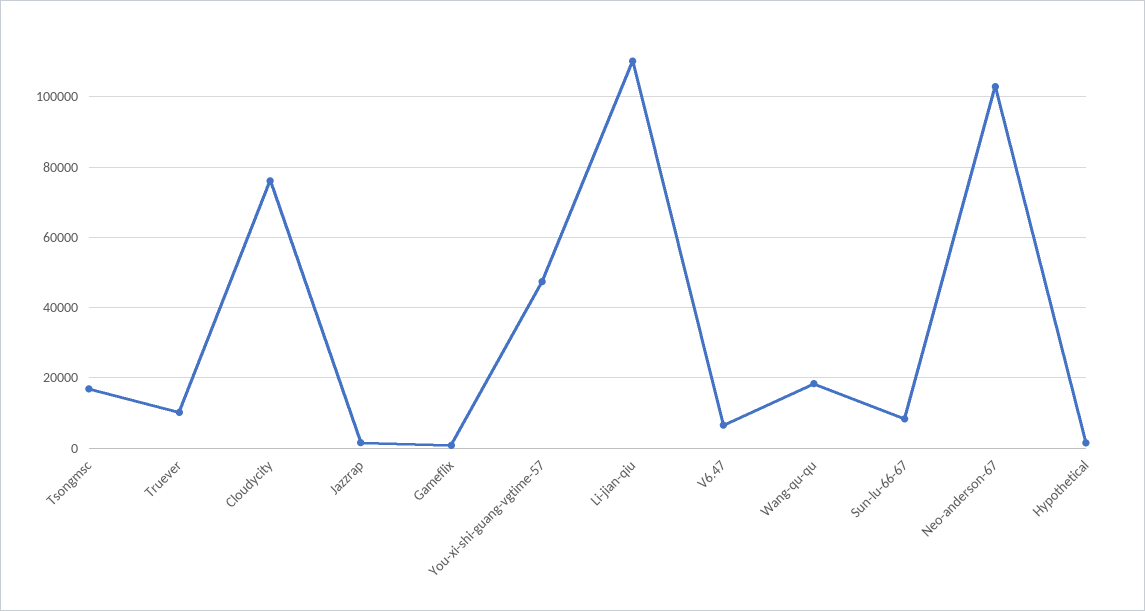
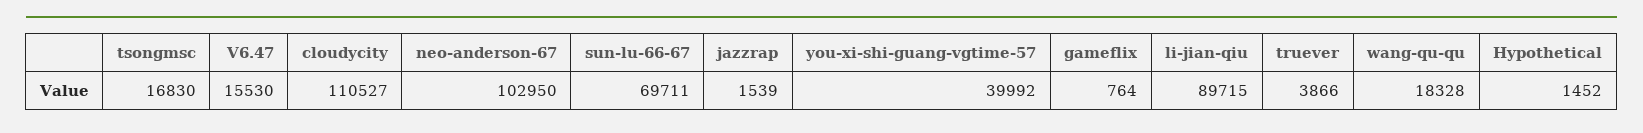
  {
    "Tsongmsc": 16830,
-   "Truever": 10000,
+   "Truever": 3866,
-   "Cloudycity": 76000,
+   "Cloudycity": 110527,
    "Jazzrap": 1539,
    "Gameflix": 764,
-   "You-xi-shi-guang-vgtime-57": 48000,
+   "You-xi-shi-guang-vgtime-57": 39992,
-   "Li-jian-qiu": 110000,
+   "Li-jian-qiu": 89715,
-   "V6.47": 6000,
+   "V6.47": 15530,
    "Wang-qu-qu": 18328,
-   "Sun-lu-66-67": 8000,
+   "Sun-lu-66-67": 69711,
    "Neo-anderson-67": 102950,
    "Hypothetical": 1452
  }

